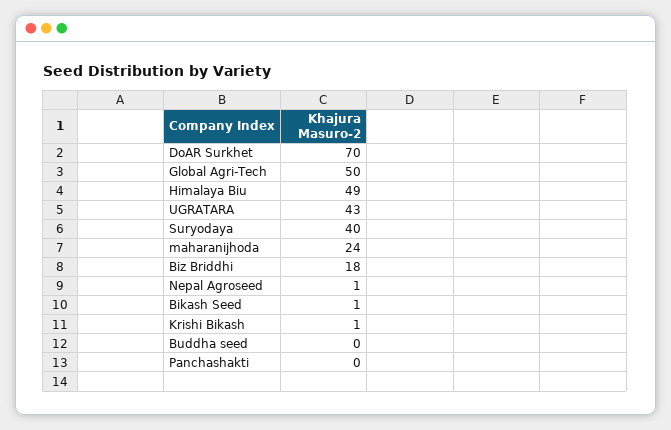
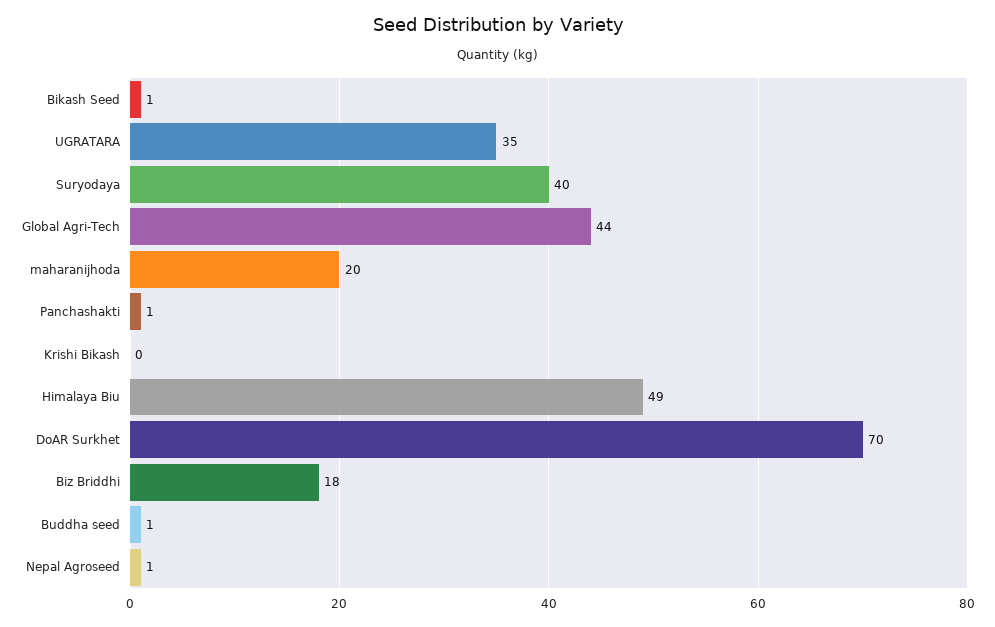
  {
    "DoAR Surkhet": 70,
-   "Global Agri-Tech": 50,
+   "Global Agri-Tech": 44,
    "Himalaya Biu": 49,
-   "UGRATARA": 43,
+   "UGRATARA": 35,
    "Suryodaya": 40,
-   "maharanijhoda": 24,
+   "maharanijhoda": 20,
    "Biz Briddhi": 18,
    "Nepal Agroseed": 1,
    "Bikash Seed": 1,
-   "Krishi Bikash": 1,
+   "Krishi Bikash": 0,
-   "Buddha seed": 0,
+   "Buddha seed": 1,
-   "Panchashakti": 0
+   "Panchashakti": 1
  }

